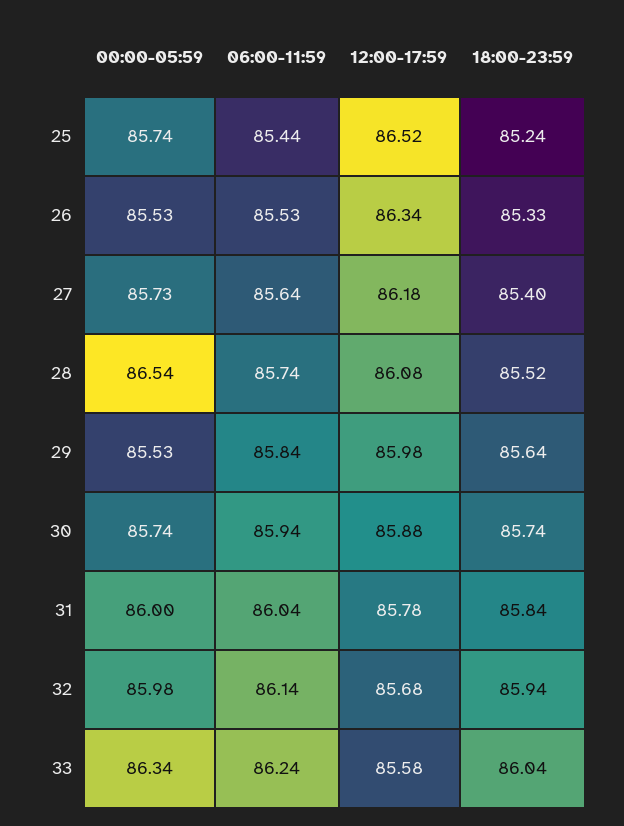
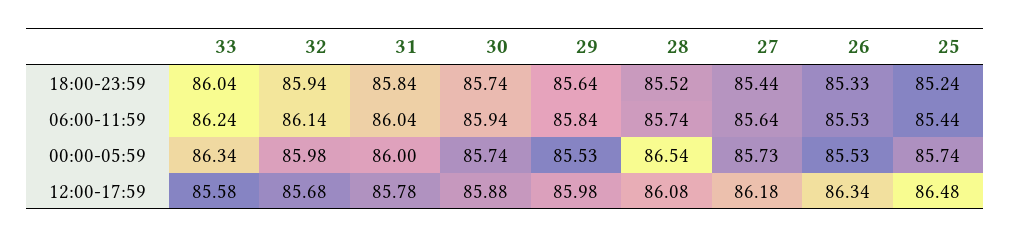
  {
    "00:00-05:59": {
      "25": 85.74,
      "26": 85.53,
      "27": 85.73,
      "28": 86.54,
      "29": 85.53,
      "30": 85.74,
      "31": 86,
      "32": 85.98,
      "33": 86.34
    },
    "06:00-11:59": {
      "25": 85.44,
      "26": 85.53,
      "27": 85.64,
      "28": 85.74,
      "29": 85.84,
      "30": 85.94,
      "31": 86.04,
      "32": 86.14,
      "33": 86.24
    },
    "12:00-17:59": {
-     "25": 86.52,
+     "25": 86.48,
      "26": 86.34,
      "27": 86.18,
      "28": 86.08,
      "29": 85.98,
      "30": 85.88,
      "31": 85.78,
      "32": 85.68,
      "33": 85.58
    },
    "18:00-23:59": {
      "25": 85.24,
      "26": 85.33,
-     "27": 85.4,
+     "27": 85.44,
      "28": 85.52,
      "29": 85.64,
      "30": 85.74,
      "31": 85.84,
      "32": 85.94,
      "33": 86.04
    }
  }

